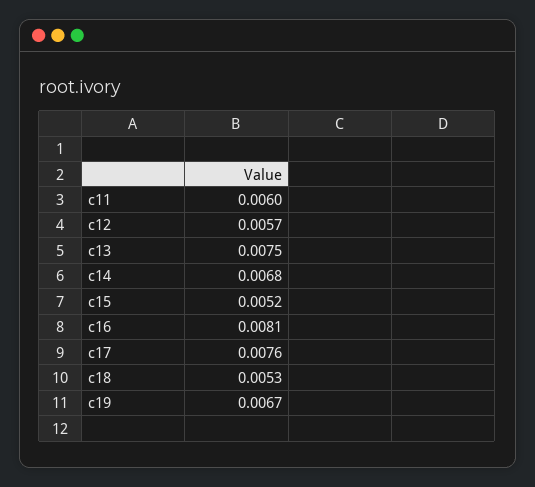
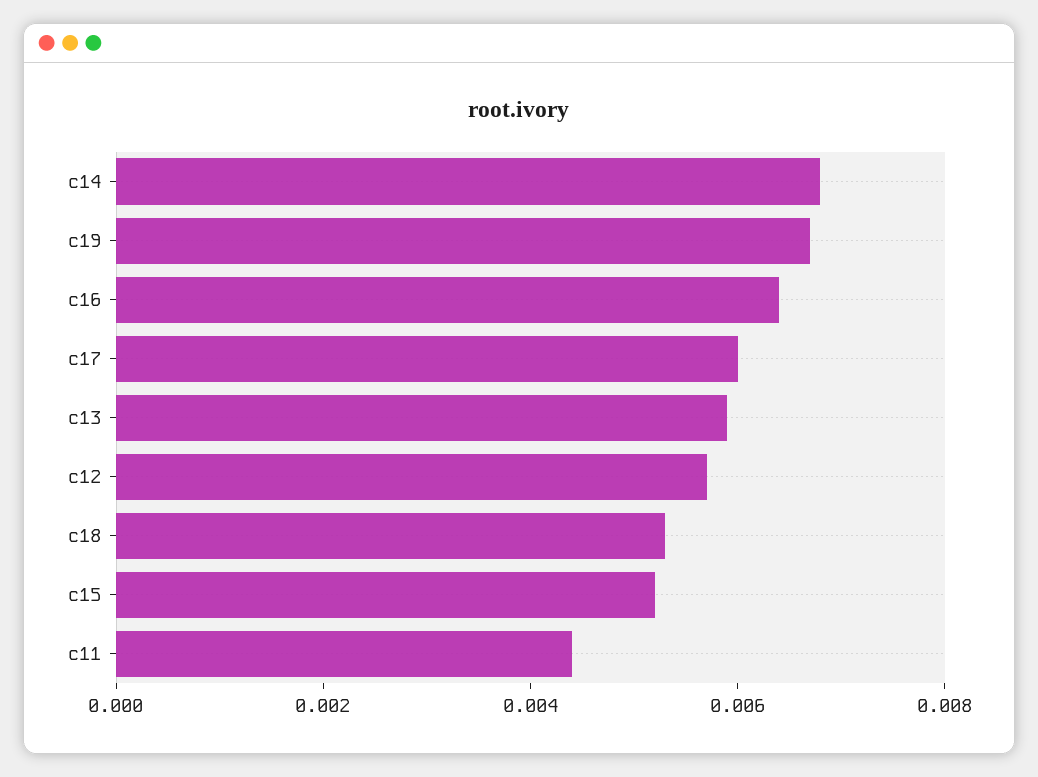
  {
-   "c11": 0.006,
+   "c11": 0.0045,
    "c12": 0.0057,
-   "c13": 0.0075,
+   "c13": 0.006,
    "c14": 0.0068,
    "c15": 0.0052,
-   "c16": 0.0081,
+   "c16": 0.0065,
-   "c17": 0.0076,
+   "c17": 0.006,
    "c18": 0.0053,
    "c19": 0.0067
  }

